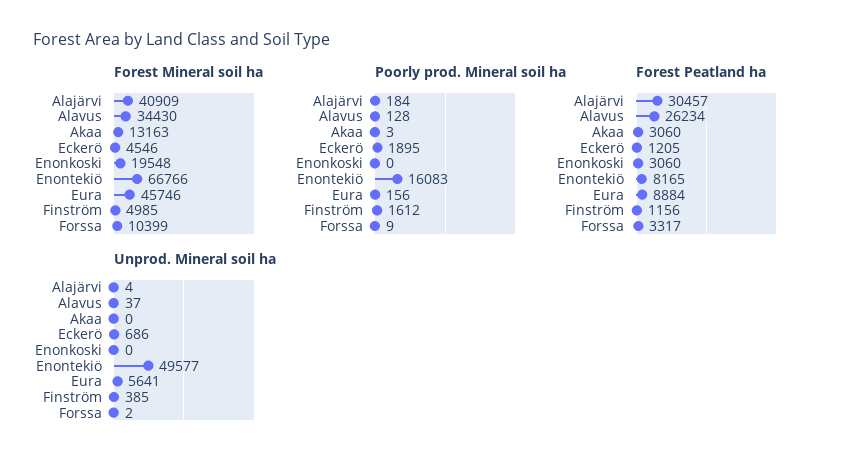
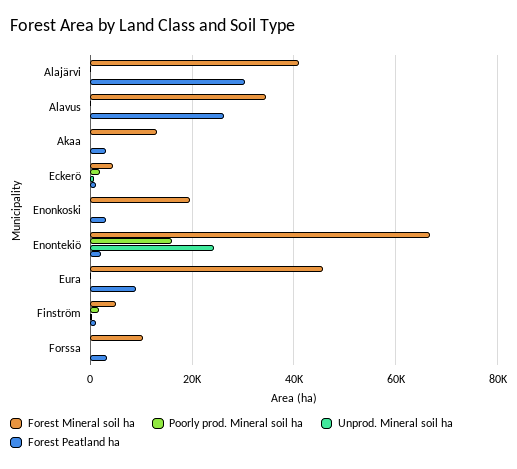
  {
    "Forest Mineral soil ha": {
      "Alajärvi": 40909,
      "Alavus": 34430,
      "Akaa": 13163,
      "Eckerö": 4546,
      "Enonkoski": 19548,
      "Enontekiö": 66766,
      "Eura": 45746,
      "Finström": 4985,
      "Forssa": 10399
    },
    "Poorly prod. Mineral soil ha": {
      "Alajärvi": 184,
      "Alavus": 128,
      "Akaa": 3,
      "Eckerö": 1895,
      "Enonkoski": 0,
      "Enontekiö": 16083,
      "Eura": 156,
      "Finström": 1612,
      "Forssa": 9
    },
    "Forest Peatland ha": {
      "Alajärvi": 30457,
      "Alavus": 26234,
      "Akaa": 3060,
      "Eckerö": 1205,
      "Enonkoski": 3060,
-     "Enontekiö": 8165,
+     "Enontekiö": 2000,
      "Eura": 8884,
      "Finström": 1156,
      "Forssa": 3317
    },
    "Unprod. Mineral soil ha": {
      "Alajärvi": 4,
      "Alavus": 37,
      "Akaa": 0,
      "Eckerö": 686,
      "Enonkoski": 0,
-     "Enontekiö": 49577,
+     "Enontekiö": 24000,
-     "Eura": 5641,
+     "Eura": 0,
      "Finström": 385,
      "Forssa": 2
    }
  }

